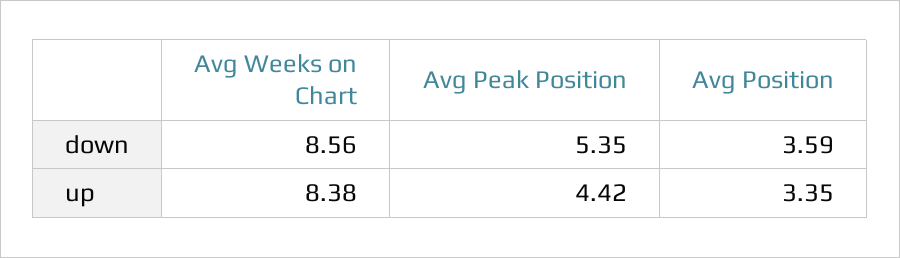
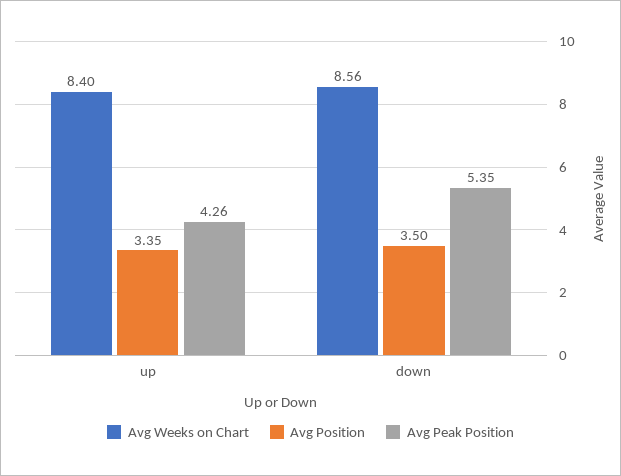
  {
    "Avg Weeks on Chart": {
      "down": 8.56,
-     "up": 8.38
+     "up": 8.4
    },
    "Avg Peak Position": {
      "down": 5.35,
-     "up": 4.42
+     "up": 4.26
    },
    "Avg Position": {
-     "down": 3.59,
+     "down": 3.5,
      "up": 3.35
    }
  }

